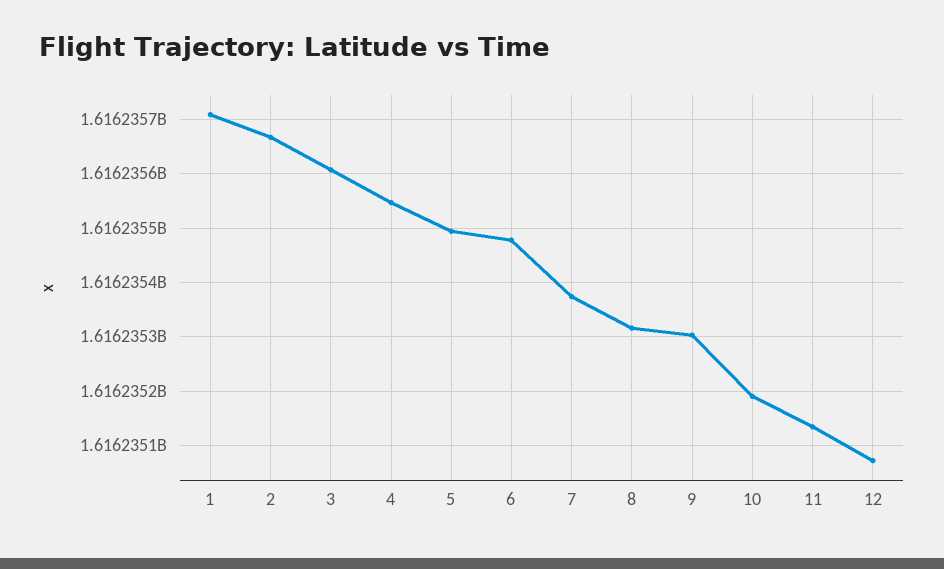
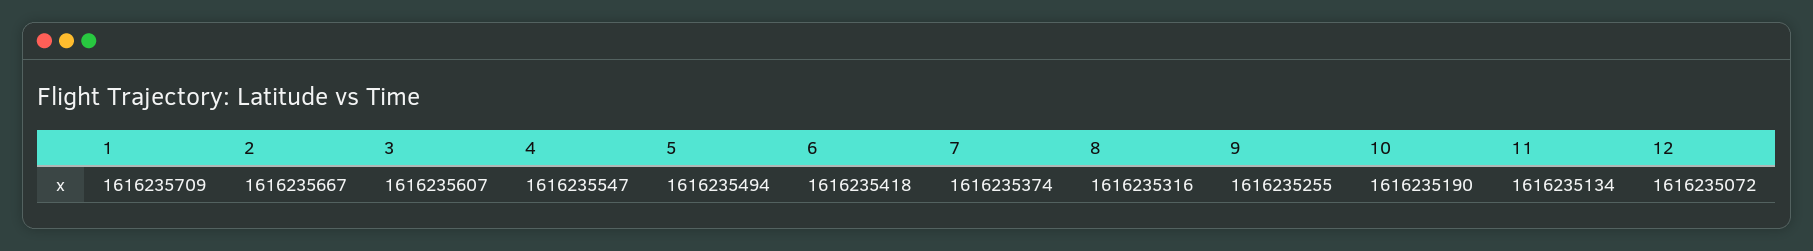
  {
    "1": 1616235709,
    "2": 1616235667,
    "3": 1616235607,
    "4": 1616235547,
    "5": 1616235494,
-   "6": 1616235480,
+   "6": 1616235418,
    "7": 1616235374,
    "8": 1616235316,
-   "9": 1616235300,
+   "9": 1616235255,
    "10": 1616235190,
    "11": 1616235134,
    "12": 1616235072
  }

